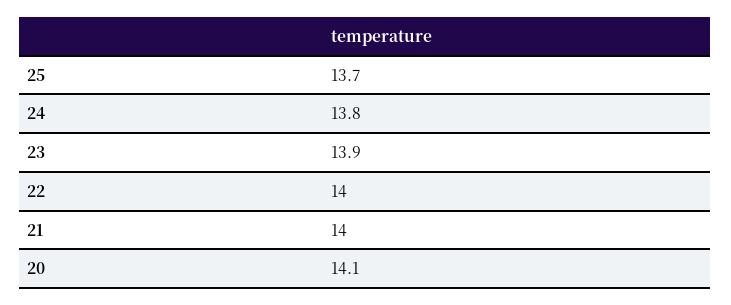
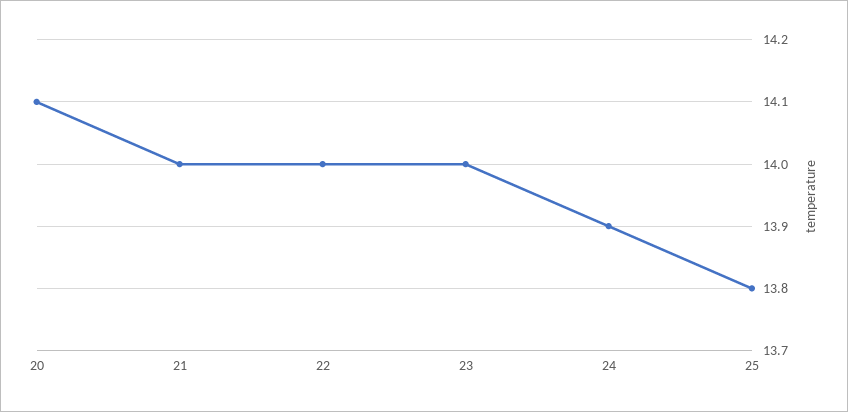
  {
-   "25": 13.7,
+   "25": 13.8,
-   "24": 13.8,
+   "24": 13.9,
-   "23": 13.9,
+   "23": 14,
    "22": 14,
    "21": 14,
    "20": 14.1
  }

